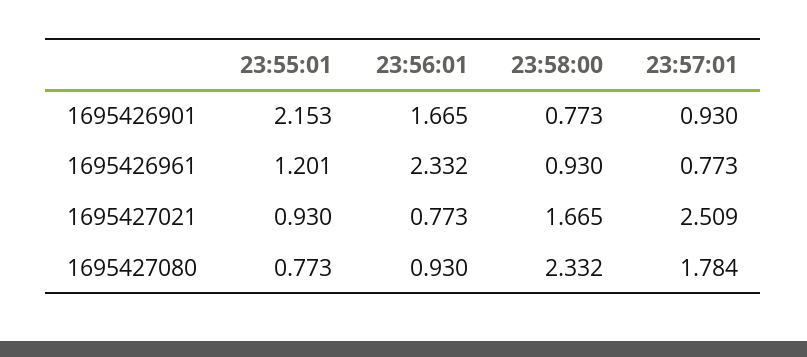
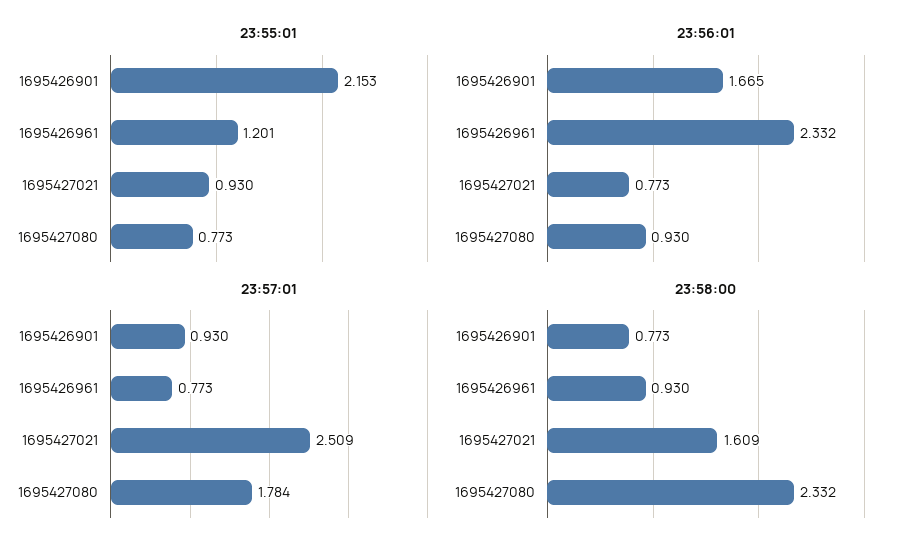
  {
    "23:55:01": {
      "1695426901": 2.153,
      "1695426961": 1.201,
      "1695427021": 0.93,
      "1695427080": 0.773
    },
    "23:56:01": {
      "1695426901": 1.665,
      "1695426961": 2.332,
      "1695427021": 0.773,
      "1695427080": 0.93
    },
    "23:58:00": {
      "1695426901": 0.773,
      "1695426961": 0.93,
-     "1695427021": 1.665,
+     "1695427021": 1.609,
      "1695427080": 2.332
    },
    "23:57:01": {
      "1695426901": 0.93,
      "1695426961": 0.773,
      "1695427021": 2.509,
      "1695427080": 1.784
    }
  }

